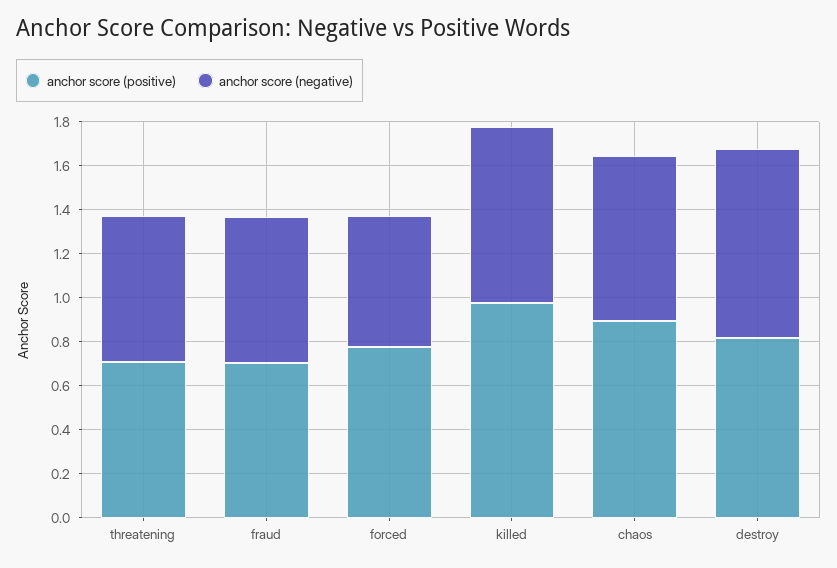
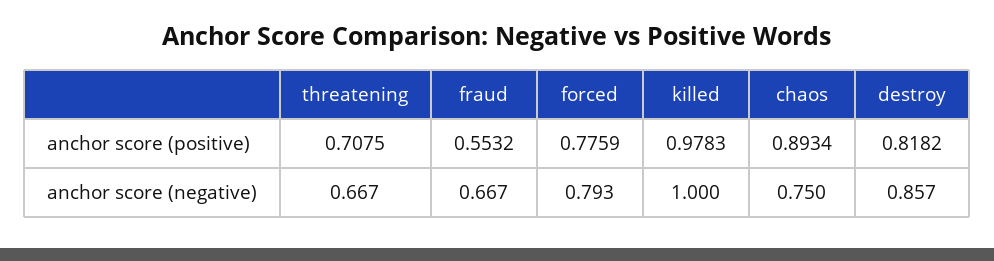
  {
    "anchor score (positive)": {
      "threatening": 0.7075,
-     "fraud": 0.7,
+     "fraud": 0.5532,
      "forced": 0.7759,
      "killed": 0.9783,
      "chaos": 0.8934,
      "destroy": 0.8182
    },
    "anchor score (negative)": {
      "threatening": 0.667,
      "fraud": 0.667,
-     "forced": 0.6,
+     "forced": 0.793,
-     "killed": 0.8,
+     "killed": 1,
      "chaos": 0.75,
      "destroy": 0.857
    }
  }

